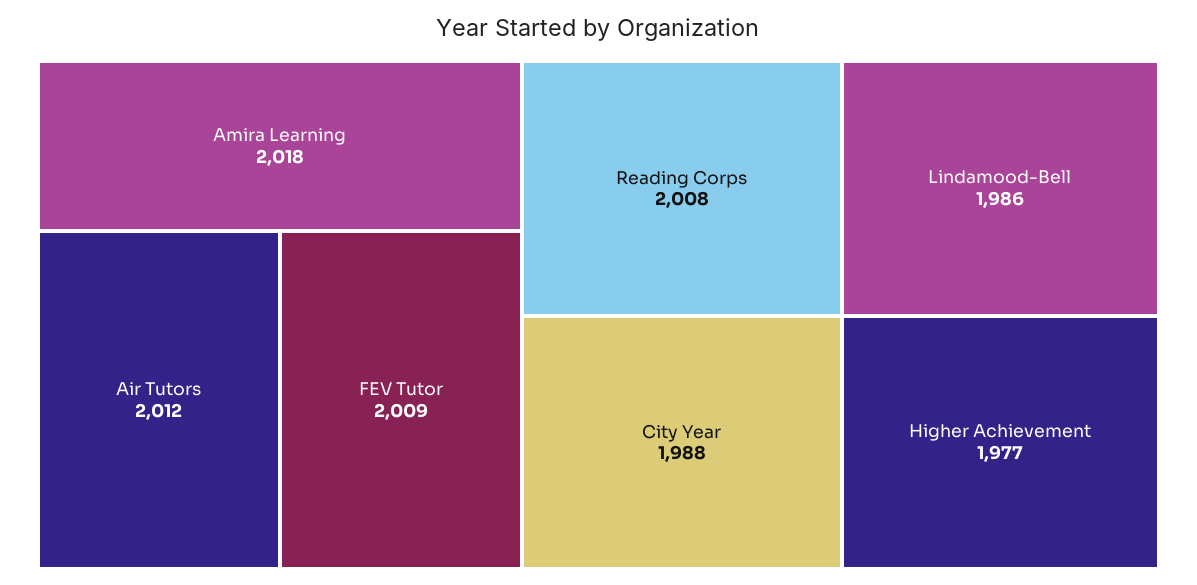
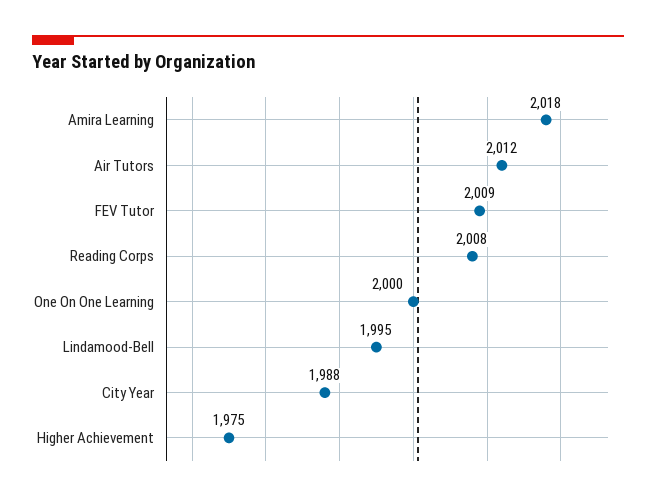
  {
    "Amira Learning": 2018,
    "Air Tutors": 2012,
    "FEV Tutor": 2009,
    "Reading Corps": 2008,
    "City Year": 1988,
-   "Lindamood-Bell": 1986,
+   "Lindamood-Bell": 1995,
-   "Higher Achievement": 1977
+   "Higher Achievement": 1975,
+   "One On One Learning": 2000
  }

